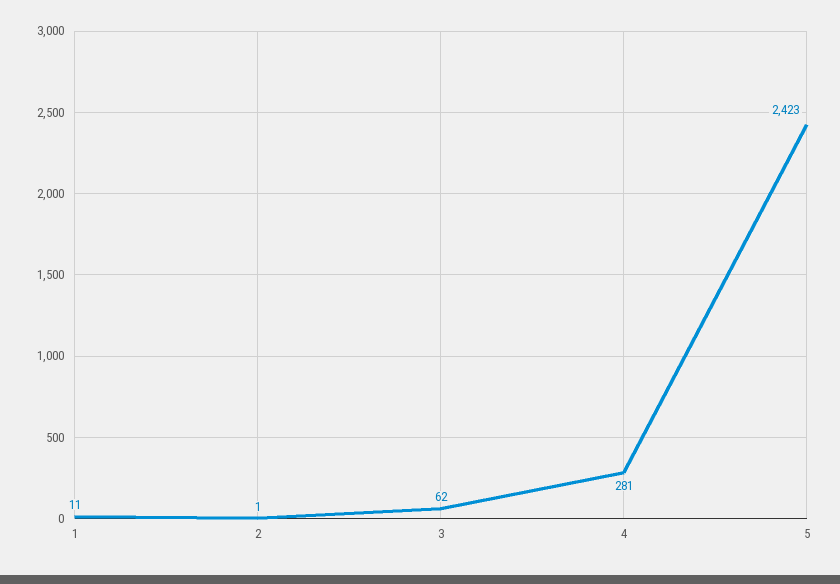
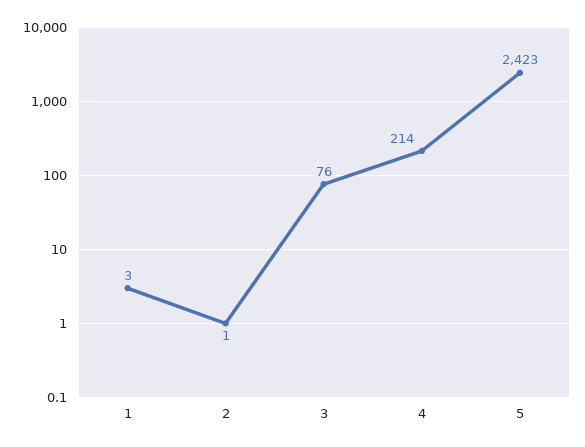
  {
-   "1": 11,
+   "1": 3,
    "2": 1,
-   "3": 62,
+   "3": 76,
-   "4": 281,
+   "4": 214,
    "5": 2423
  }

